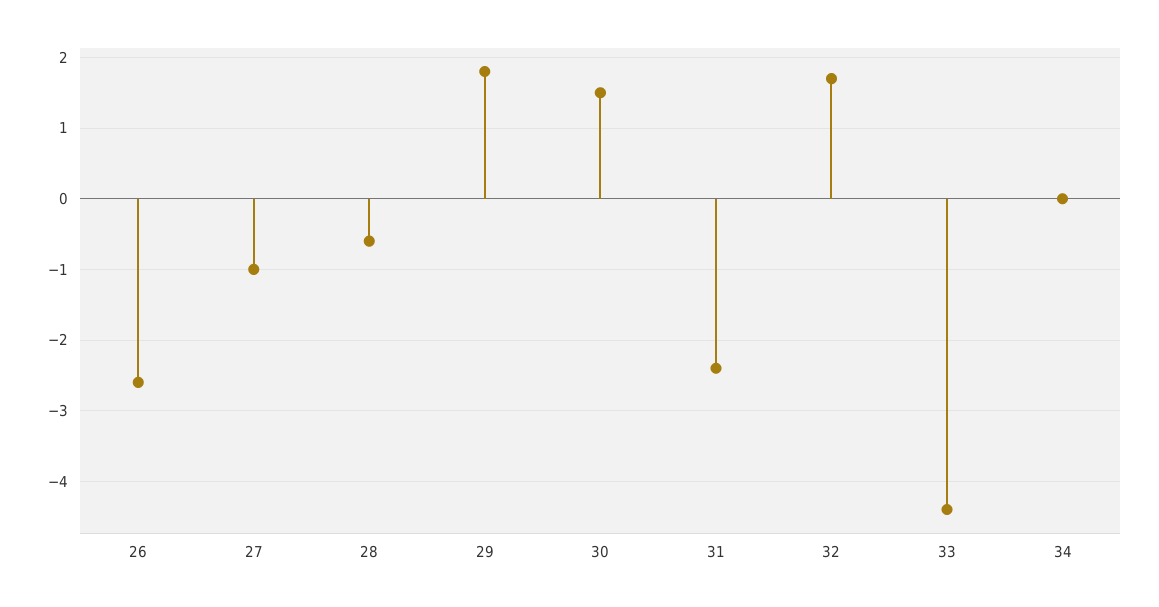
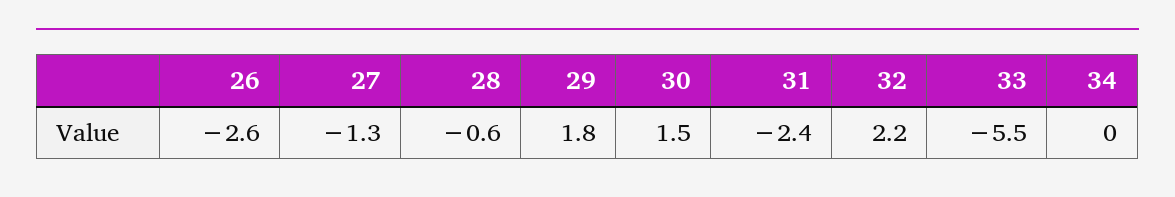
  {
    "26": -2.6,
-   "27": -1,
+   "27": -1.3,
    "28": -0.6,
    "29": 1.8,
    "30": 1.5,
    "31": -2.4,
-   "32": 1.7,
+   "32": 2.2,
-   "33": -4.4,
+   "33": -5.5,
    "34": 0
  }

